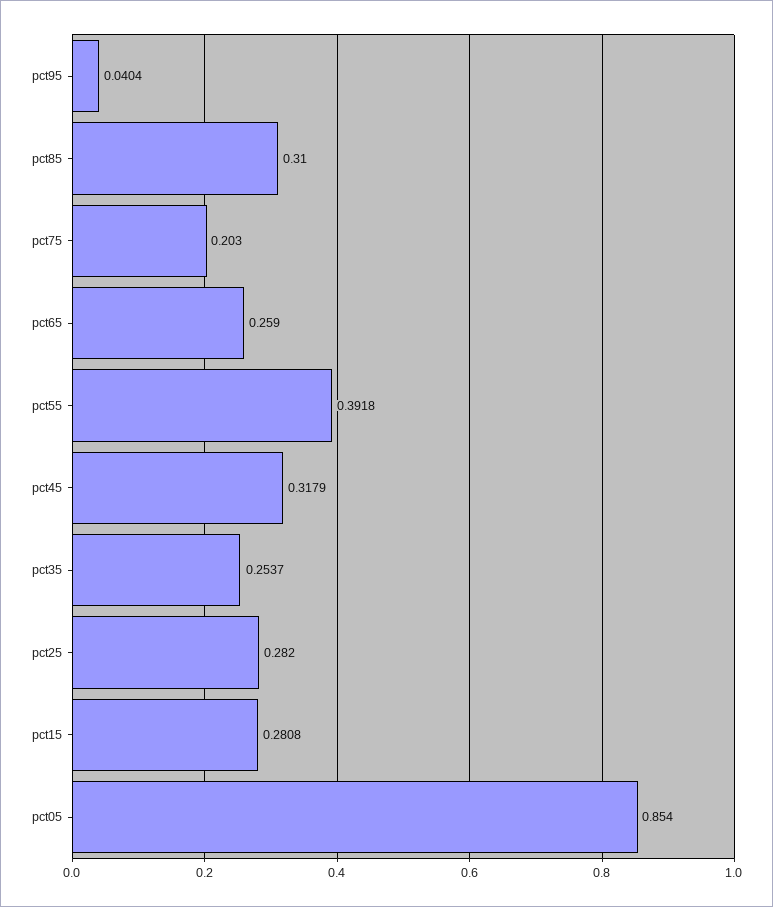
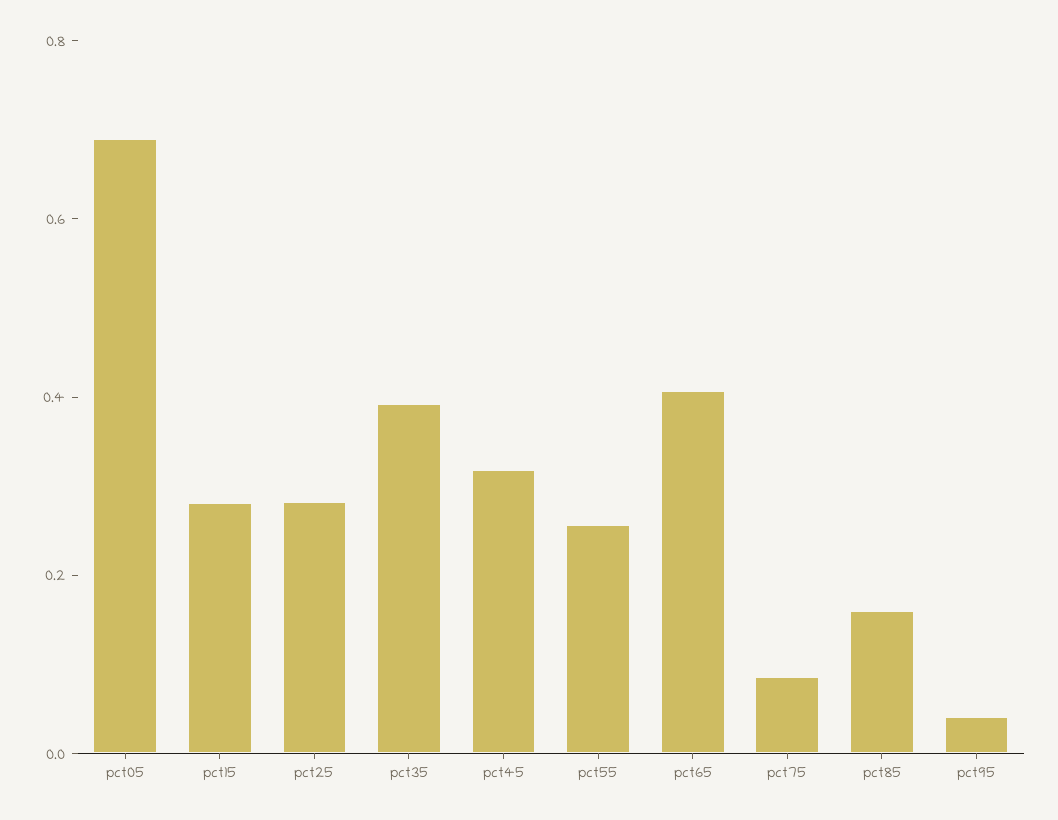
  {
    "pct95": 0.0404,
-   "pct85": 0.31,
+   "pct85": 0.15,
-   "pct75": 0.203,
+   "pct75": 0.1,
-   "pct65": 0.259,
+   "pct65": 0.4,
-   "pct55": 0.3918,
+   "pct55": 0.25,
    "pct45": 0.3179,
-   "pct35": 0.2537,
+   "pct35": 0.4,
    "pct25": 0.282,
    "pct15": 0.2808,
-   "pct05": 0.854
+   "pct05": 0.7
  }

